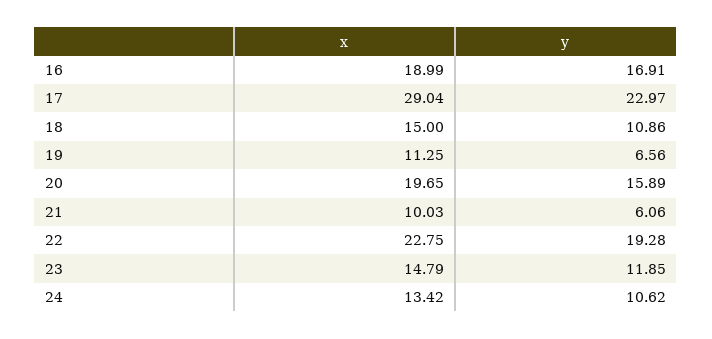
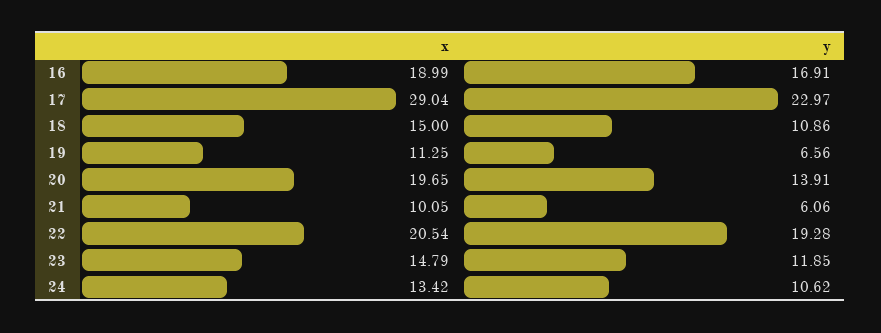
  {
    "x": {
      "16": 18.99,
      "17": 29.04,
      "18": 15,
      "19": 11.25,
      "20": 19.65,
-     "21": 10.03,
+     "21": 10.05,
-     "22": 22.75,
+     "22": 20.54,
      "23": 14.79,
      "24": 13.42
    },
    "y": {
      "16": 16.91,
      "17": 22.97,
      "18": 10.86,
      "19": 6.56,
-     "20": 15.89,
+     "20": 13.91,
      "21": 6.06,
      "22": 19.28,
      "23": 11.85,
      "24": 10.62
    }
  }

